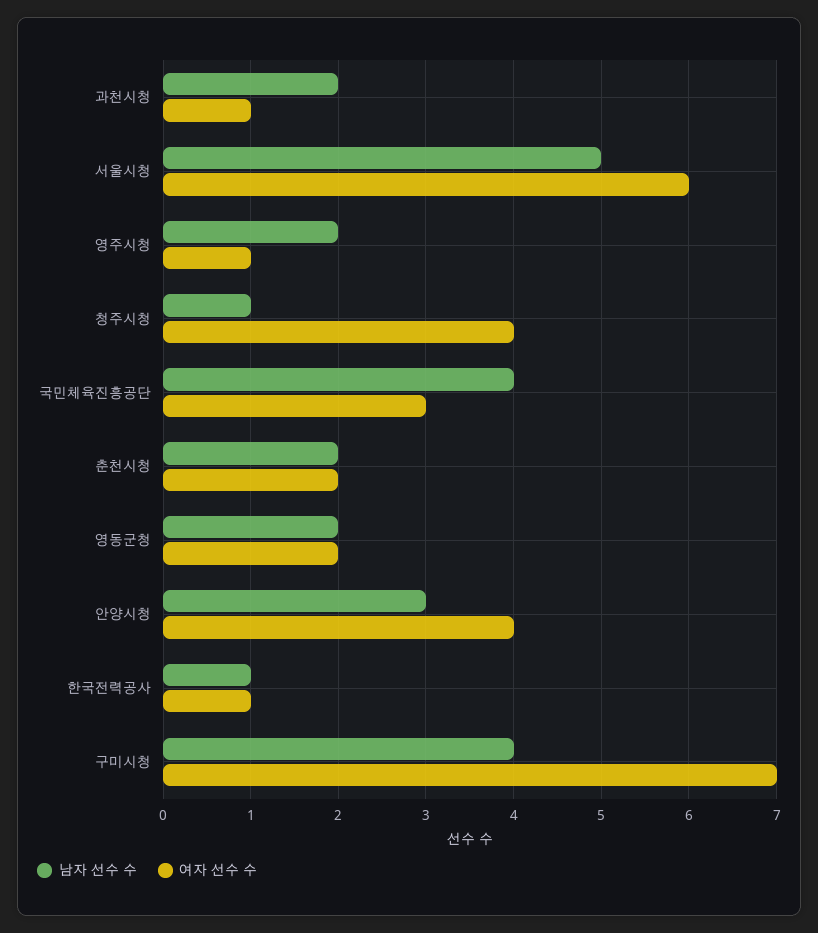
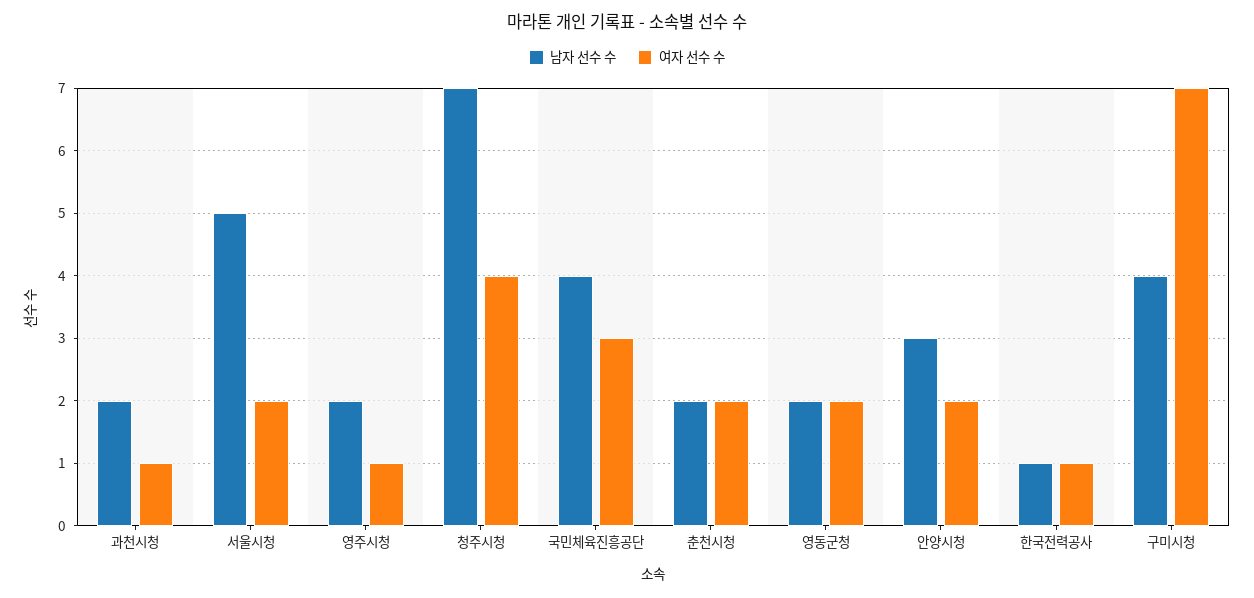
  {
    "남자 선수 수": {
      "과천시청": 2,
      "서울시청": 5,
      "영주시청": 2,
-     "청주시청": 1,
+     "청주시청": 7,
      "국민체육진흥공단": 4,
      "춘천시청": 2,
      "영동군청": 2,
      "안양시청": 3,
      "한국전력공사": 1,
      "구미시청": 4
    },
    "여자 선수 수": {
      "과천시청": 1,
-     "서울시청": 6,
+     "서울시청": 2,
      "영주시청": 1,
      "청주시청": 4,
      "국민체육진흥공단": 3,
      "춘천시청": 2,
      "영동군청": 2,
-     "안양시청": 4,
+     "안양시청": 2,
      "한국전력공사": 1,
      "구미시청": 7
    }
  }

